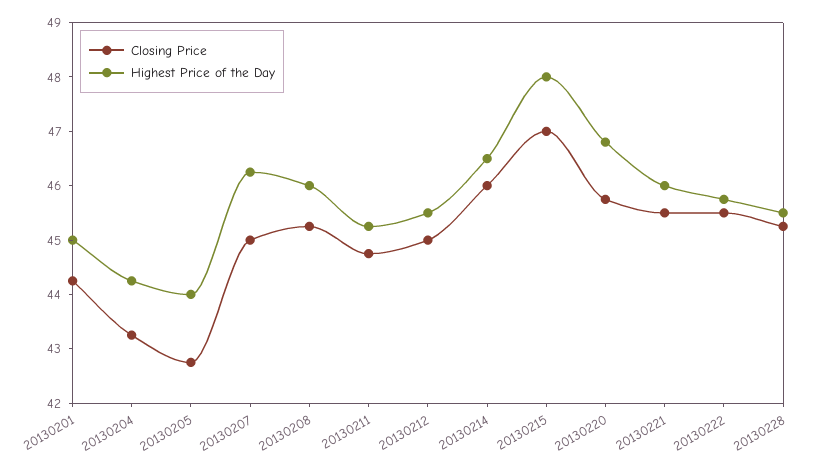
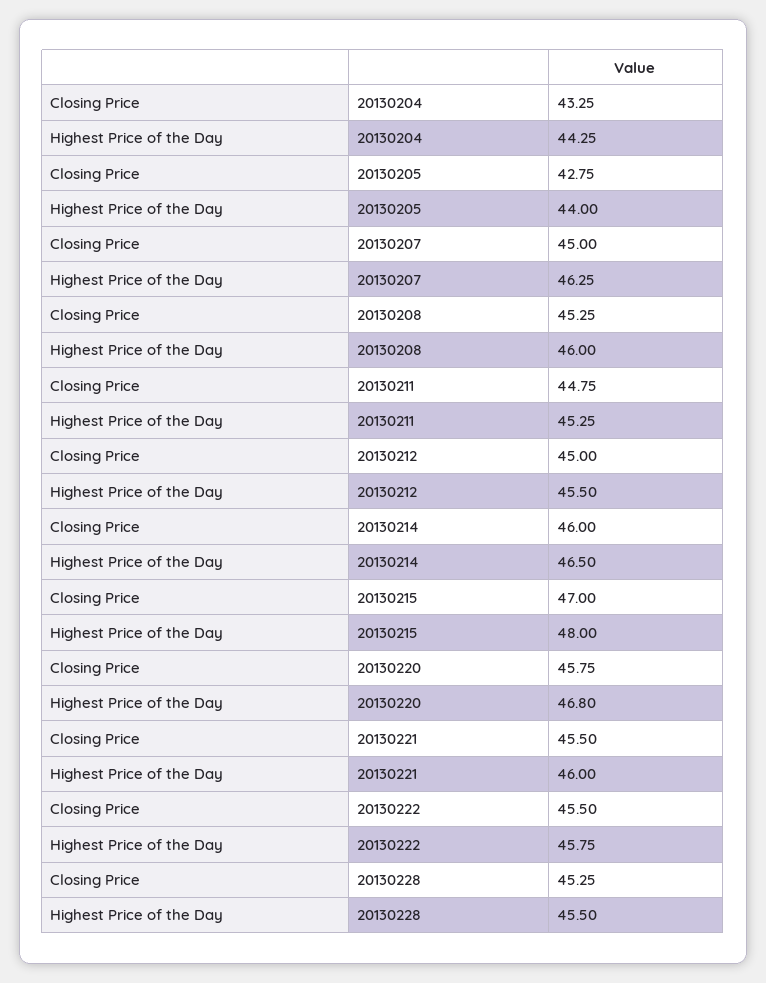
  {
    "Closing Price": {
-     "20130201": 44.2,
      "20130204": 43.25,
      "20130205": 42.75,
      "20130207": 45,
      "20130208": 45.25,
      "20130211": 44.75,
      "20130212": 45,
      "20130214": 46,
      "20130215": 47,
      "20130220": 45.75,
      "20130221": 45.5,
      "20130222": 45.5,
      "20130228": 45.25
    },
    "Highest Price of the Day": {
-     "20130201": 45,
      "20130204": 44.25,
      "20130205": 44,
      "20130207": 46.25,
      "20130208": 46,
      "20130211": 45.25,
      "20130212": 45.5,
      "20130214": 46.5,
      "20130215": 48,
      "20130220": 46.8,
      "20130221": 46,
      "20130222": 45.75,
      "20130228": 45.5
    }
  }

